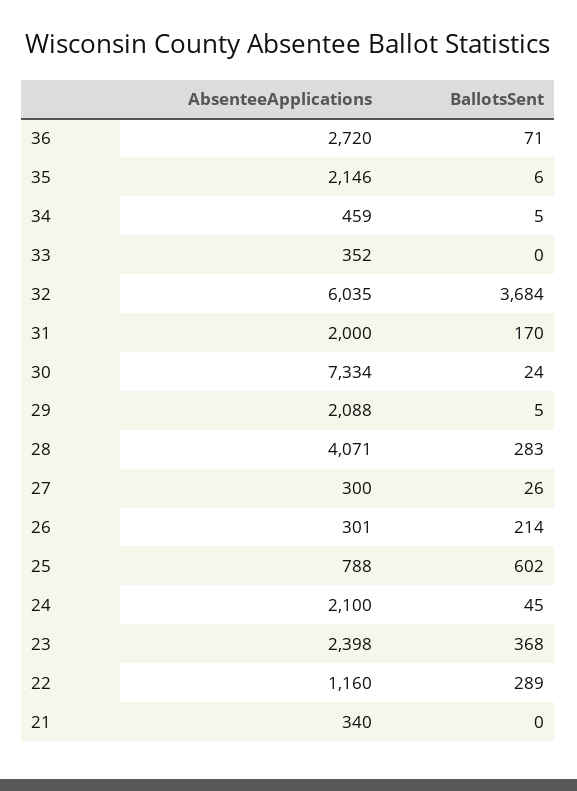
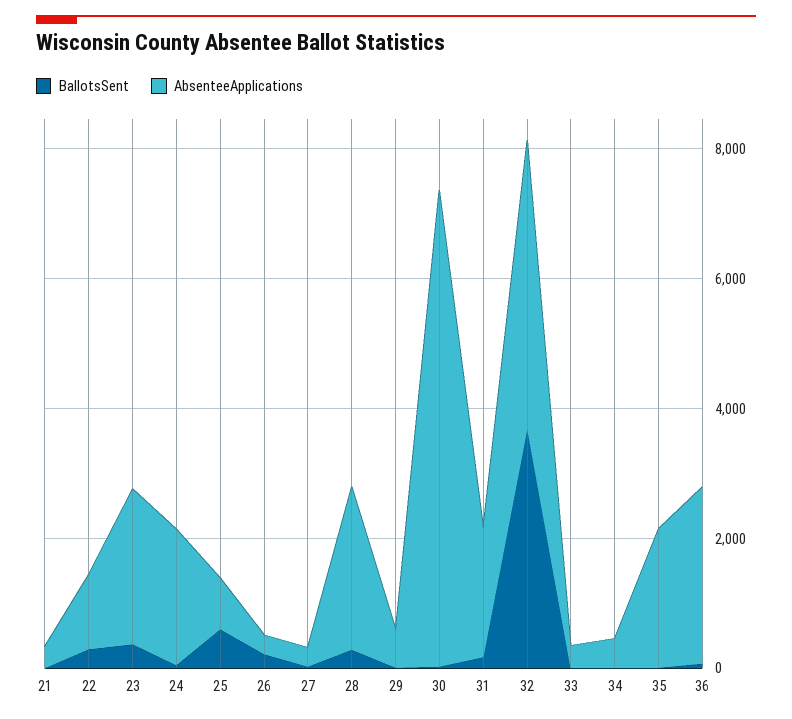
  {
    "AbsenteeApplications": {
      "36": 2720,
      "35": 2146,
      "34": 459,
      "33": 352,
-     "32": 6035,
+     "32": 4500,
      "31": 2000,
      "30": 7334,
-     "29": 2088,
+     "29": 500,
-     "28": 4071,
+     "28": 2500,
      "27": 300,
      "26": 301,
      "25": 788,
      "24": 2100,
      "23": 2398,
      "22": 1160,
      "21": 340
    },
    "BallotsSent": {
      "36": 71,
      "35": 6,
      "34": 5,
      "33": 0,
      "32": 3684,
      "31": 170,
      "30": 24,
      "29": 5,
      "28": 283,
      "27": 26,
      "26": 214,
      "25": 602,
      "24": 45,
      "23": 368,
      "22": 289,
      "21": 0
    }
  }

